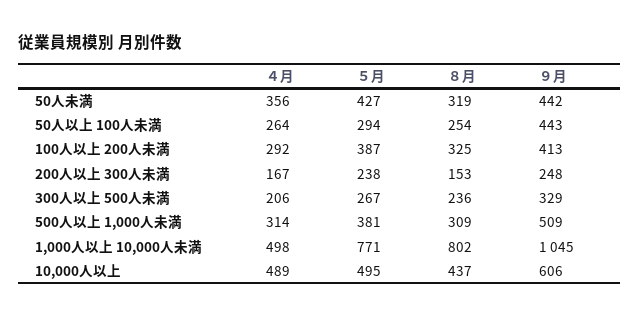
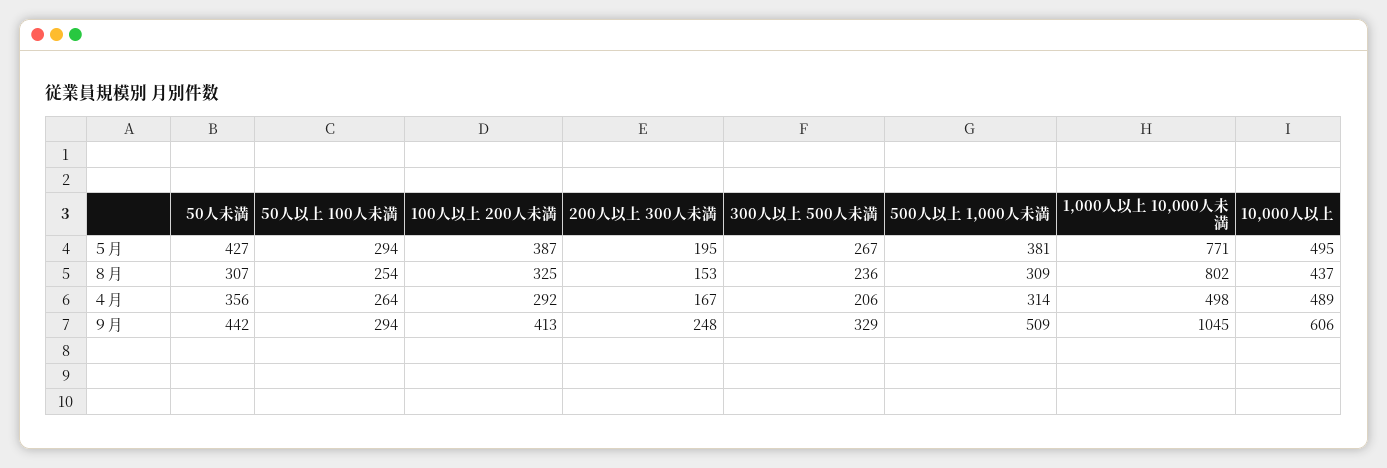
  {
    "４月": {
      "50人未満": 356,
      "50人以上 100人未満": 264,
      "100人以上 200人未満": 292,
      "200人以上 300人未満": 167,
      "300人以上 500人未満": 206,
      "500人以上 1,000人未満": 314,
      "1,000人以上 10,000人未満": 498,
      "10,000人以上": 489
    },
    "５月": {
      "50人未満": 427,
      "50人以上 100人未満": 294,
      "100人以上 200人未満": 387,
-     "200人以上 300人未満": 238,
+     "200人以上 300人未満": 195,
      "300人以上 500人未満": 267,
      "500人以上 1,000人未満": 381,
      "1,000人以上 10,000人未満": 771,
      "10,000人以上": 495
    },
    "８月": {
-     "50人未満": 319,
+     "50人未満": 307,
      "50人以上 100人未満": 254,
      "100人以上 200人未満": 325,
      "200人以上 300人未満": 153,
      "300人以上 500人未満": 236,
      "500人以上 1,000人未満": 309,
      "1,000人以上 10,000人未満": 802,
      "10,000人以上": 437
    },
    "９月": {
      "50人未満": 442,
-     "50人以上 100人未満": 443,
+     "50人以上 100人未満": 294,
      "100人以上 200人未満": 413,
      "200人以上 300人未満": 248,
      "300人以上 500人未満": 329,
      "500人以上 1,000人未満": 509,
      "1,000人以上 10,000人未満": 1045,
      "10,000人以上": 606
    }
  }

